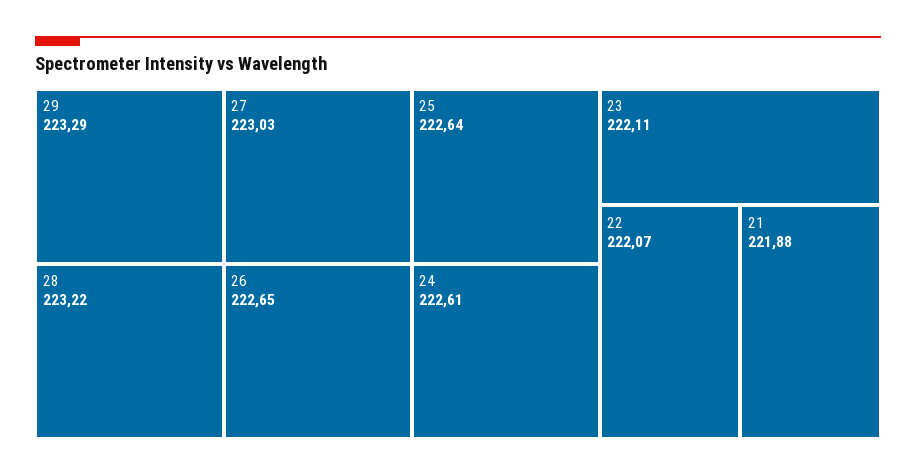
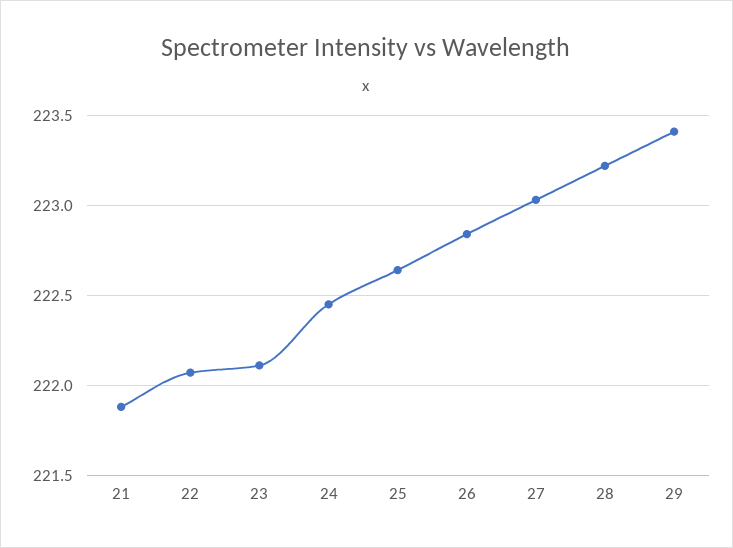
  {
-   "29": 223.29,
+   "29": 223.4,
    "28": 223.22,
    "27": 223.03,
-   "26": 222.65,
+   "26": 222.85,
    "25": 222.64,
-   "24": 222.61,
+   "24": 222.45,
    "23": 222.11,
    "22": 222.07,
    "21": 221.88
  }

